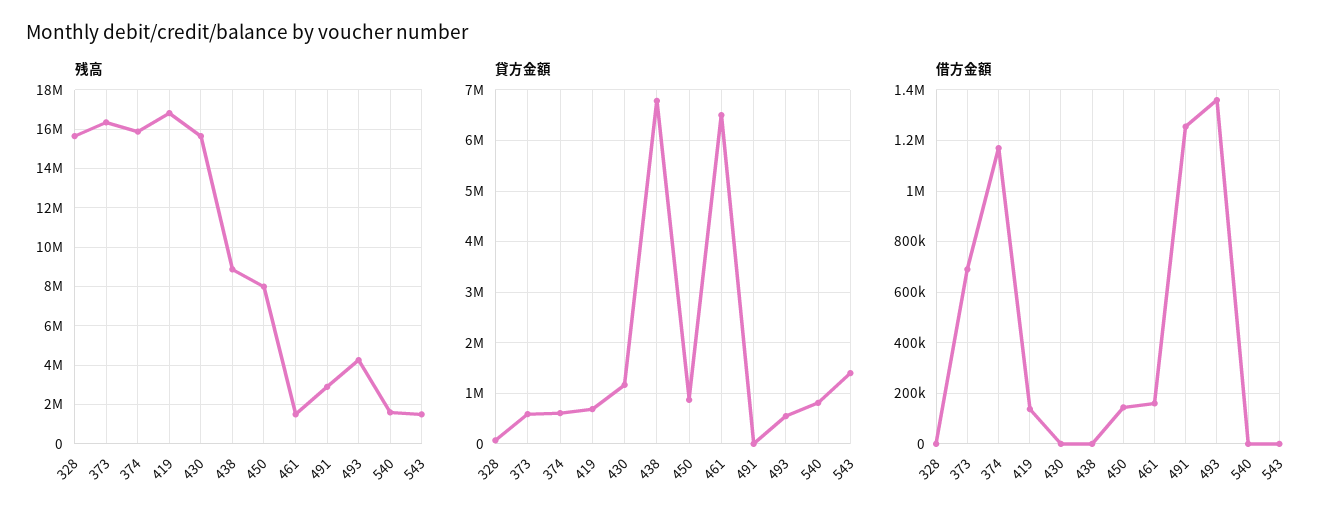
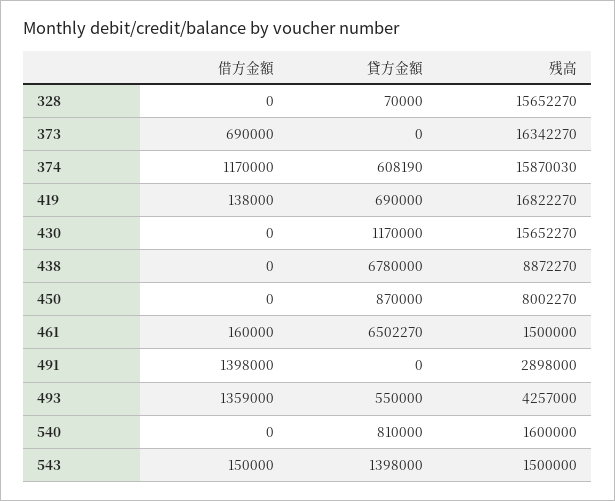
  {
    "残高": {
      "328": 15652270,
      "373": 16342270,
      "374": 15870030,
      "419": 16822270,
      "430": 15652270,
      "438": 8872270,
      "450": 8002270,
      "461": 1500000,
      "491": 2898000,
      "493": 4257000,
      "540": 1600000,
      "543": 1500000
    },
    "貸方金額": {
      "328": 70000,
-     "373": 600000,
+     "373": 0,
      "374": 608190,
      "419": 690000,
      "430": 1170000,
      "438": 6780000,
      "450": 870000,
      "461": 6502270,
      "491": 0,
      "493": 550000,
      "540": 810000,
      "543": 1398000
    },
    "借方金額": {
      "328": 0,
      "373": 690000,
      "374": 1170000,
      "419": 138000,
      "430": 0,
      "438": 0,
-     "450": 150000,
+     "450": 0,
      "461": 160000,
-     "491": 1250000,
+     "491": 1398000,
      "493": 1359000,
      "540": 0,
-     "543": 0
+     "543": 150000
    }
  }

